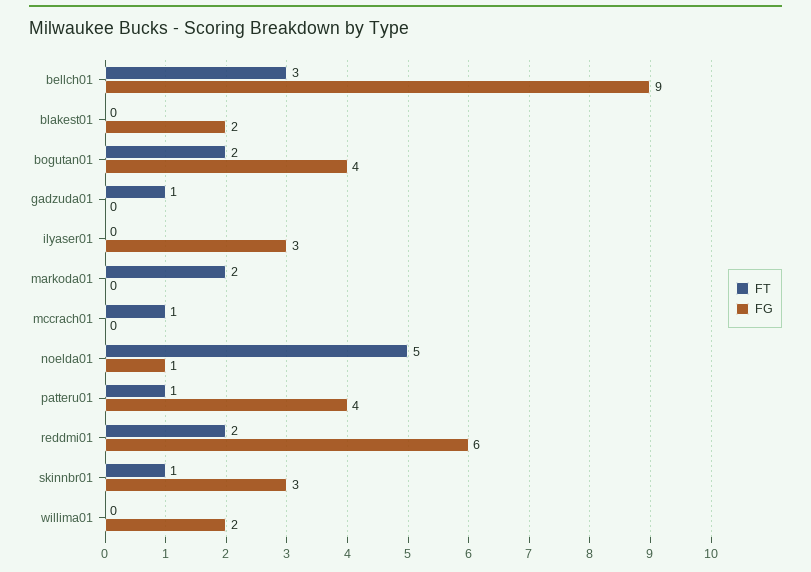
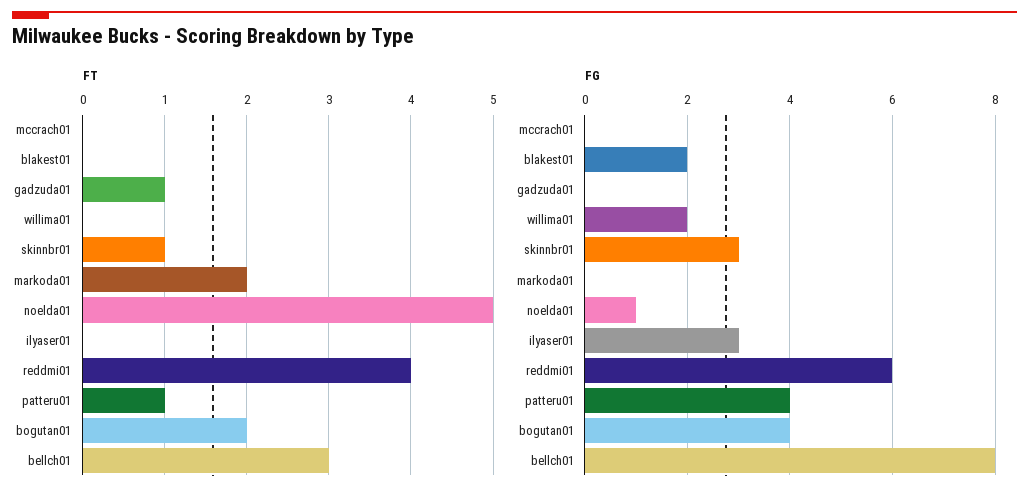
  {
    "FT": {
      "bellch01": 3,
      "blakest01": 0,
      "bogutan01": 2,
      "gadzuda01": 1,
      "ilyaser01": 0,
      "markoda01": 2,
-     "mccrach01": 1,
+     "mccrach01": 0,
      "noelda01": 5,
      "patteru01": 1,
-     "reddmi01": 2,
+     "reddmi01": 4,
      "skinnbr01": 1,
      "willima01": 0
    },
    "FG": {
-     "bellch01": 9,
+     "bellch01": 8,
      "blakest01": 2,
      "bogutan01": 4,
      "gadzuda01": 0,
      "ilyaser01": 3,
      "markoda01": 0,
      "mccrach01": 0,
      "noelda01": 1,
      "patteru01": 4,
      "reddmi01": 6,
      "skinnbr01": 3,
      "willima01": 2
    }
  }

